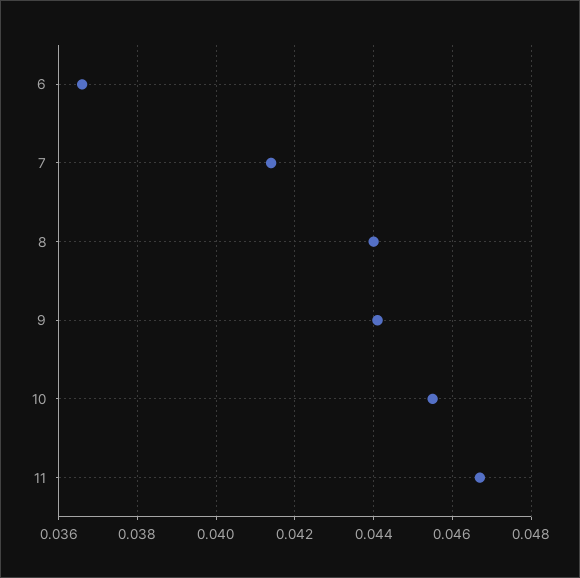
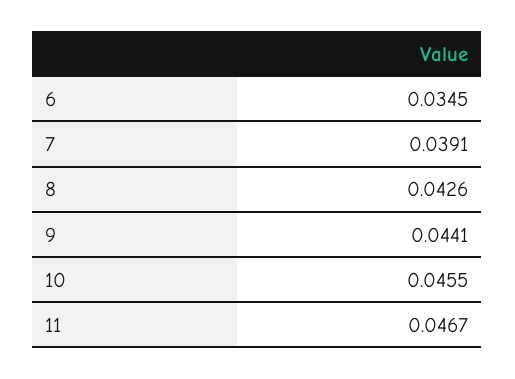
  {
-   "6": 0.0365,
+   "6": 0.0345,
-   "7": 0.0415,
+   "7": 0.0391,
-   "8": 0.044,
+   "8": 0.0426,
    "9": 0.0441,
    "10": 0.0455,
    "11": 0.0467
  }

